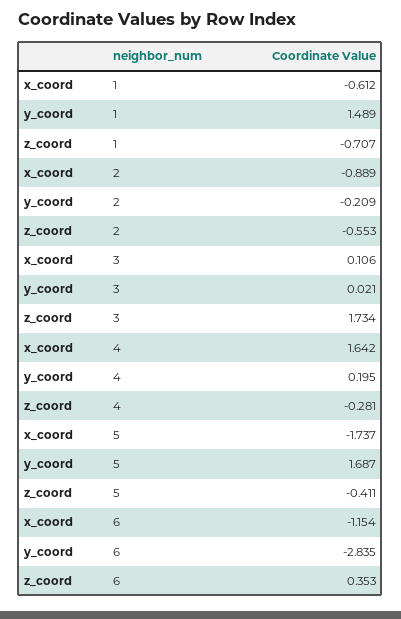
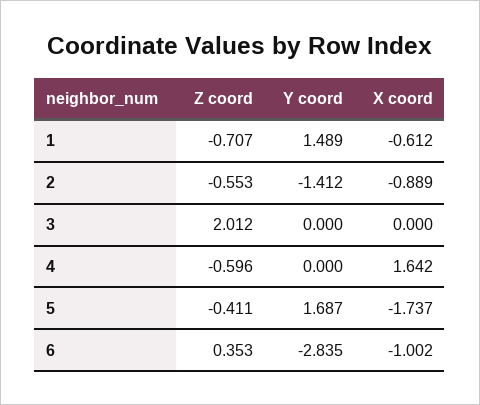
  {
    "x_coord": {
      "1": -0.612,
      "2": -0.889,
-     "3": 0.106,
+     "3": 0,
      "4": 1.642,
      "5": -1.737,
-     "6": -1.154
+     "6": -1.002
    },
    "y_coord": {
      "1": 1.489,
-     "2": -0.209,
+     "2": -1.412,
-     "3": 0.021,
+     "3": 0,
-     "4": 0.195,
+     "4": 0,
      "5": 1.687,
      "6": -2.835
    },
    "z_coord": {
      "1": -0.707,
      "2": -0.553,
-     "3": 1.734,
+     "3": 2.012,
-     "4": -0.281,
+     "4": -0.596,
      "5": -0.411,
      "6": 0.353
    }
  }

